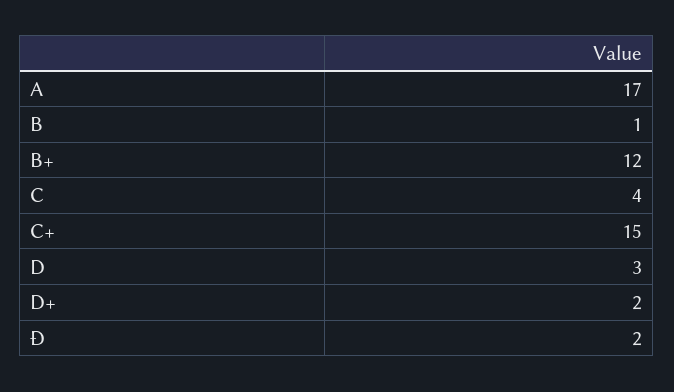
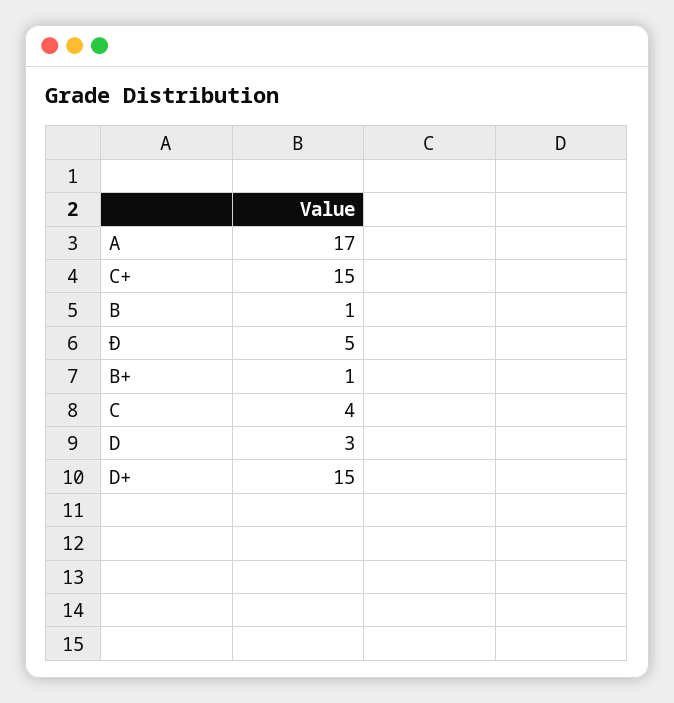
  {
    "A": 17,
    "B": 1,
-   "B+": 12,
+   "B+": 1,
    "C": 4,
    "C+": 15,
    "D": 3,
-   "D+": 2,
+   "D+": 15,
-   "Ð": 2
+   "Ð": 5
  }

